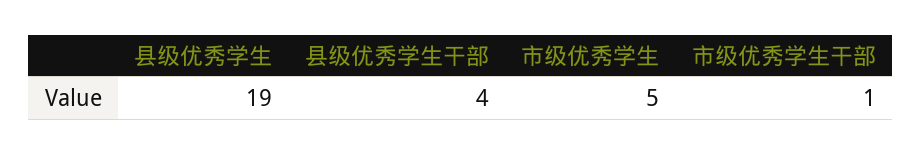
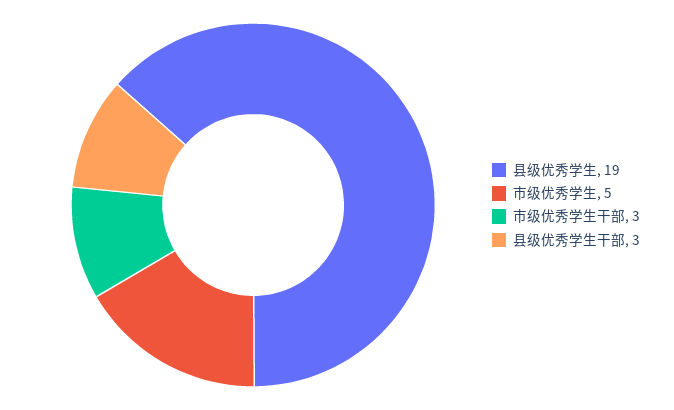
  {
    "县级优秀学生": 19,
-   "县级优秀学生干部": 4,
+   "县级优秀学生干部": 3,
    "市级优秀学生": 5,
-   "市级优秀学生干部": 1
+   "市级优秀学生干部": 3
  }

